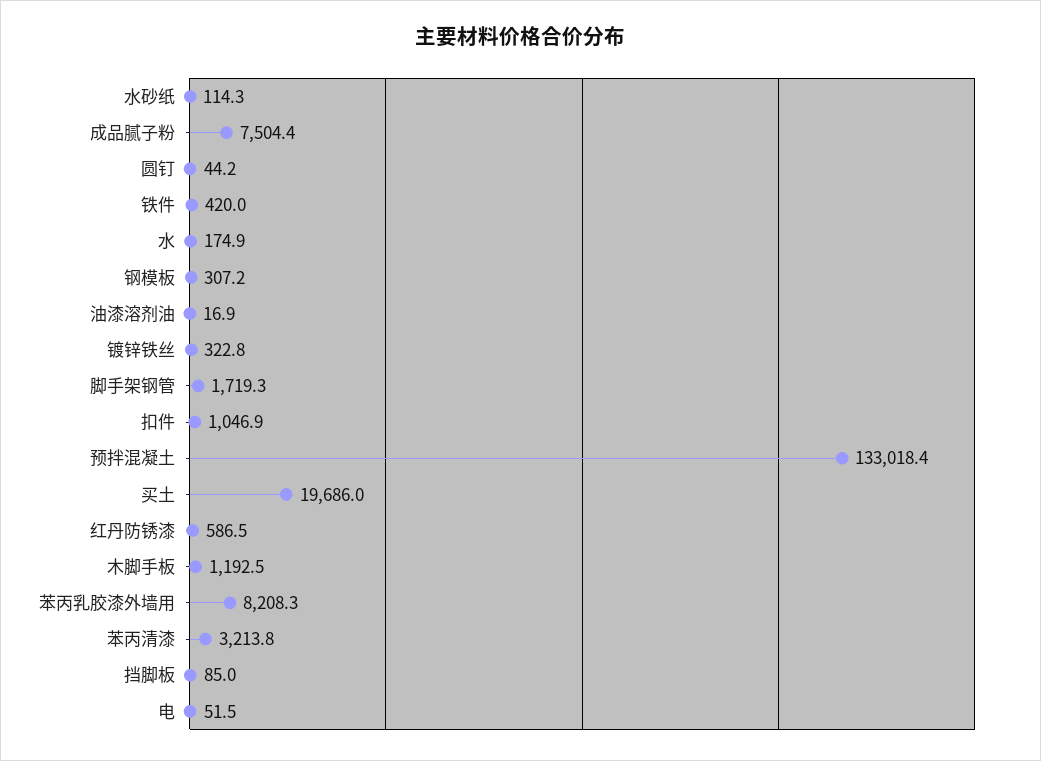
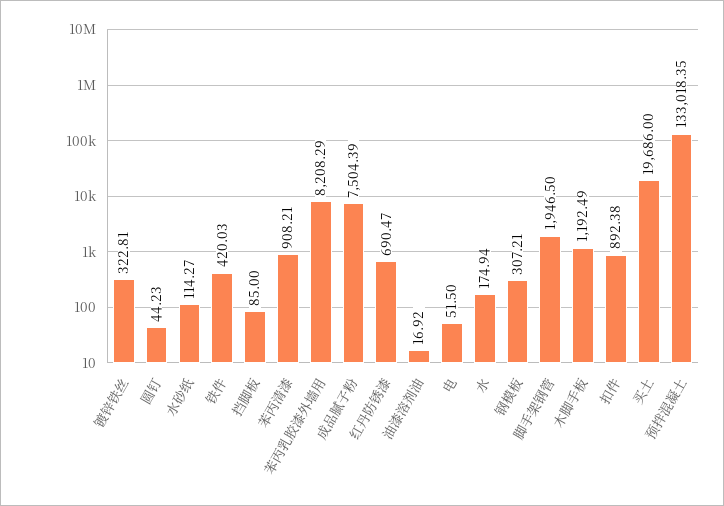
  {
    "水砂纸": 114.27,
    "成品腻子粉": 7504.39,
    "圆钉": 44.23,
    "铁件": 420.03,
    "水": 174.94,
    "钢模板": 307.21,
    "油漆溶剂油": 16.92,
    "镀锌铁丝": 322.81,
-   "脚手架钢管": 1719.3,
+   "脚手架钢管": 1946.5,
-   "扣件": 1046.9,
+   "扣件": 892.38,
    "预拌混凝土": 133018.35,
    "买土": 19686,
-   "红丹防锈漆": 586.5,
+   "红丹防锈漆": 690.47,
    "木脚手板": 1192.49,
    "苯丙乳胶漆外墙用": 8208.29,
-   "苯丙清漆": 3213.8,
+   "苯丙清漆": 908.21,
    "挡脚板": 85,
    "电": 51.5
  }

